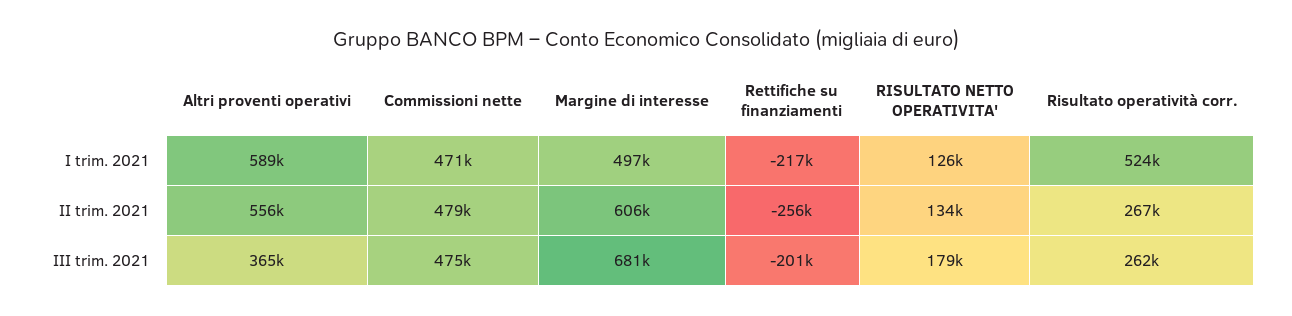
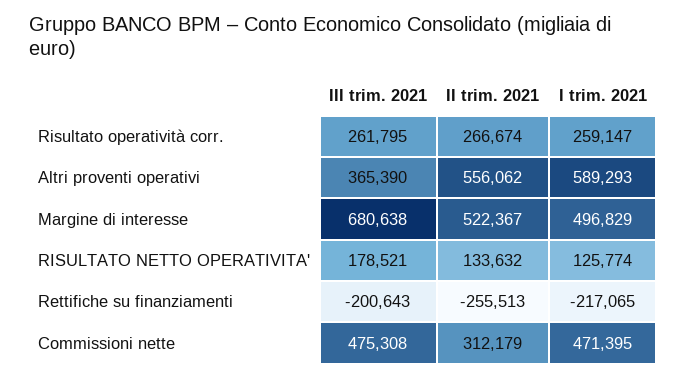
  {
    "Altri proventi operativi": {
      "I trim. 2021": 589293,
      "II trim. 2021": 556062,
      "III trim. 2021": 365390
    },
    "Commissioni nette": {
      "I trim. 2021": 471395,
-     "II trim. 2021": 479000,
+     "II trim. 2021": 312179,
      "III trim. 2021": 475308
    },
    "Margine di interesse": {
      "I trim. 2021": 496829,
-     "II trim. 2021": 606000,
+     "II trim. 2021": 522367,
      "III trim. 2021": 680638
    },
    "Rettifiche su finanziamenti": {
      "I trim. 2021": -217065,
      "II trim. 2021": -255513,
      "III trim. 2021": -200643
    },
    "RISULTATO NETTO OPERATIVITA'": {
      "I trim. 2021": 125774,
      "II trim. 2021": 133632,
      "III trim. 2021": 178521
    },
    "Risultato operatività corr.": {
-     "I trim. 2021": 524000,
+     "I trim. 2021": 259147,
      "II trim. 2021": 266674,
      "III trim. 2021": 261795
    }
  }

